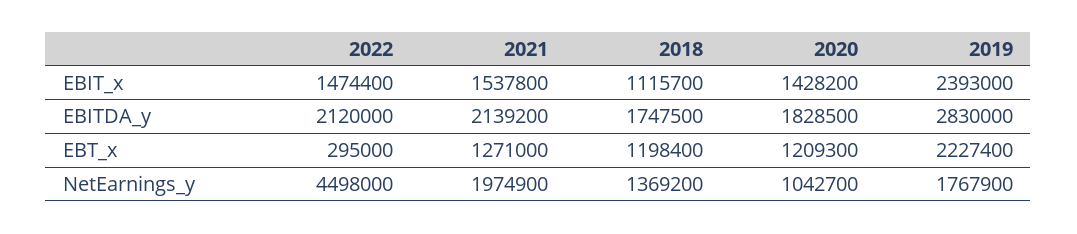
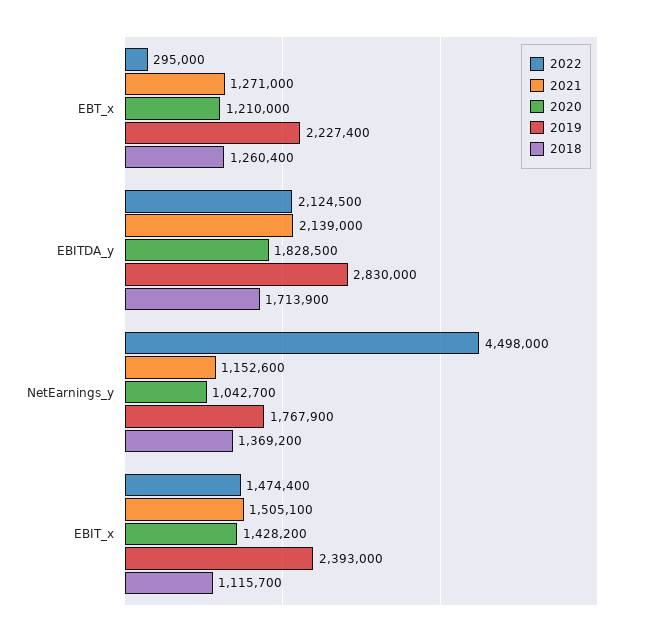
  {
    "2022": {
      "EBIT_x": 1474400,
-     "EBITDA_y": 2120000,
+     "EBITDA_y": 2124500,
      "EBT_x": 295000,
      "NetEarnings_y": 4498000
    },
    "2021": {
-     "EBIT_x": 1537800,
+     "EBIT_x": 1505100,
-     "EBITDA_y": 2139200,
+     "EBITDA_y": 2139000,
      "EBT_x": 1271000,
-     "NetEarnings_y": 1974900
+     "NetEarnings_y": 1152600
    },
    "2018": {
      "EBIT_x": 1115700,
-     "EBITDA_y": 1747500,
+     "EBITDA_y": 1713900,
-     "EBT_x": 1198400,
+     "EBT_x": 1260400,
      "NetEarnings_y": 1369200
    },
    "2020": {
      "EBIT_x": 1428200,
      "EBITDA_y": 1828500,
-     "EBT_x": 1209300,
+     "EBT_x": 1210000,
      "NetEarnings_y": 1042700
    },
    "2019": {
      "EBIT_x": 2393000,
      "EBITDA_y": 2830000,
      "EBT_x": 2227400,
      "NetEarnings_y": 1767900
    }
  }

